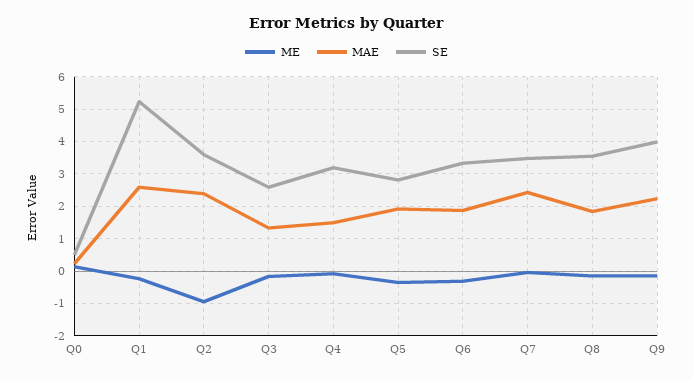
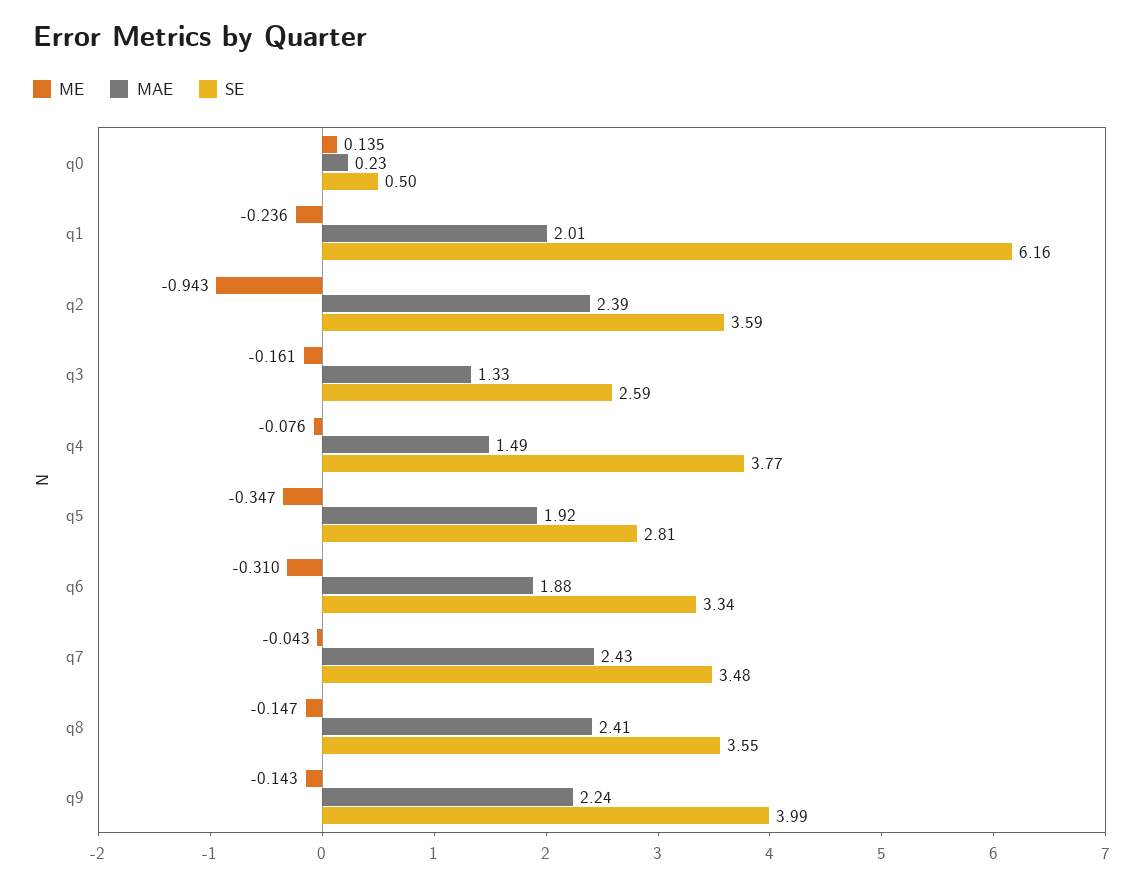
  {
    "ME": {
      "Q0": 0.135,
      "Q1": -0.236,
      "Q2": -0.943,
      "Q3": -0.161,
      "Q4": -0.076,
      "Q5": -0.347,
      "Q6": -0.31,
      "Q7": -0.043,
      "Q8": -0.147,
      "Q9": -0.143
    },
    "MAE": {
      "Q0": 0.23,
-     "Q1": 2.6,
+     "Q1": 2.01,
      "Q2": 2.39,
      "Q3": 1.33,
      "Q4": 1.49,
      "Q5": 1.92,
      "Q6": 1.88,
      "Q7": 2.43,
-     "Q8": 1.8,
+     "Q8": 2.41,
      "Q9": 2.24
    },
    "SE": {
      "Q0": 0.5,
-     "Q1": 5.2,
+     "Q1": 6.16,
      "Q2": 3.59,
      "Q3": 2.59,
-     "Q4": 3.2,
+     "Q4": 3.77,
      "Q5": 2.81,
      "Q6": 3.34,
      "Q7": 3.48,
      "Q8": 3.55,
      "Q9": 3.99
    }
  }

